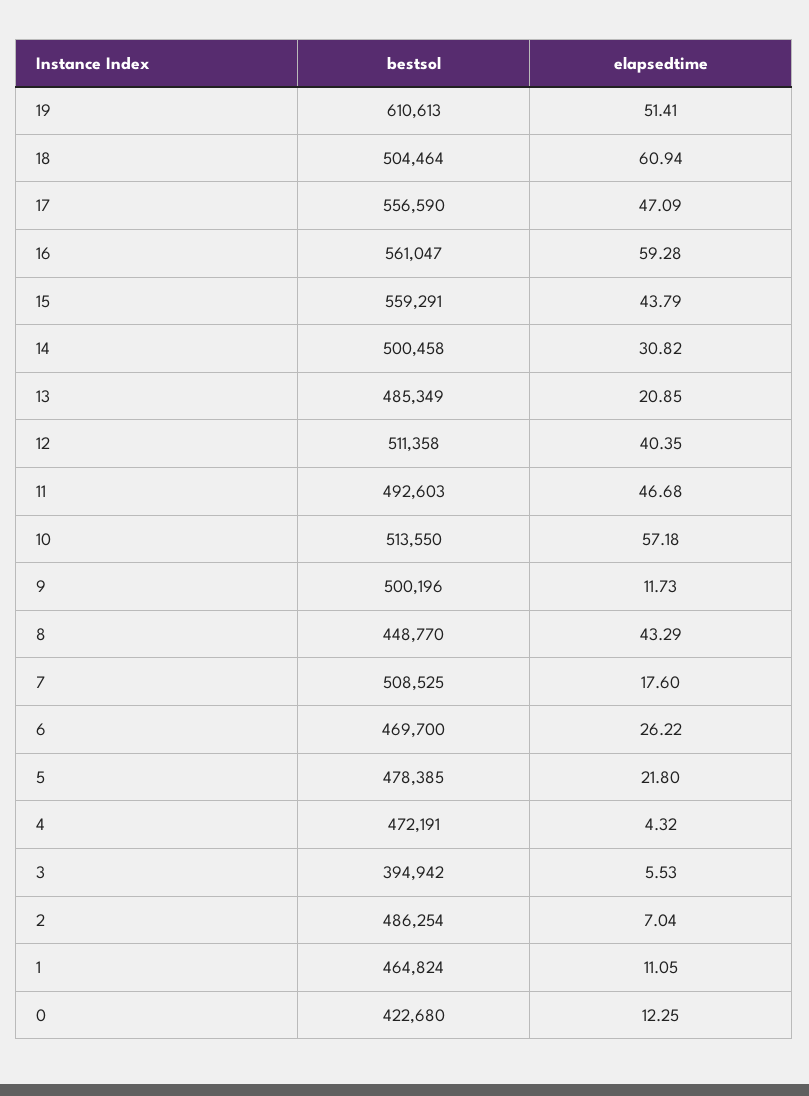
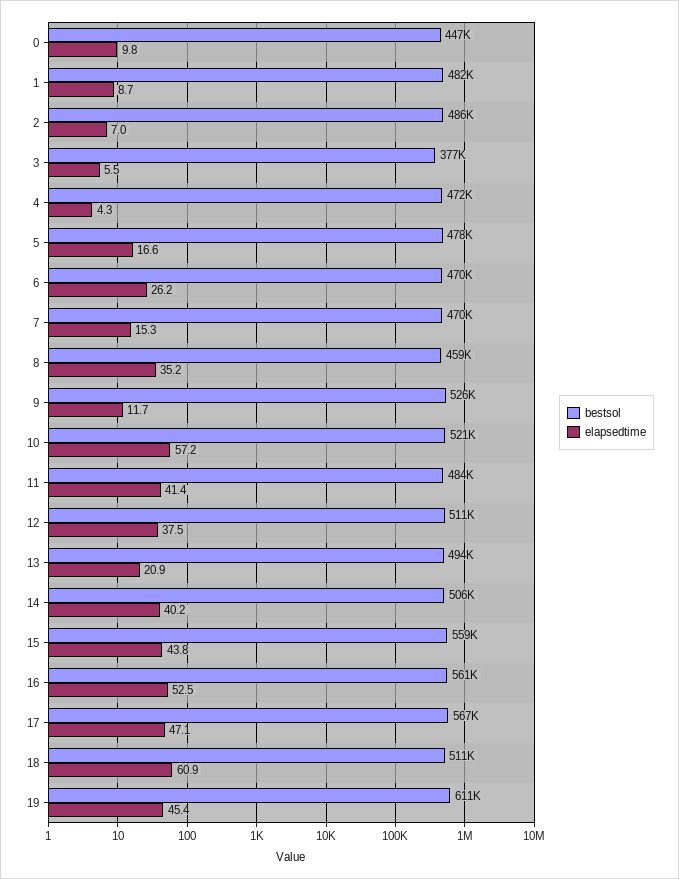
  {
    "bestsol": {
      "19": 610613,
-     "18": 504464,
+     "18": 511000,
-     "17": 556590,
+     "17": 567000,
      "16": 561047,
      "15": 559291,
-     "14": 500458,
+     "14": 506000,
-     "13": 485349,
+     "13": 494000,
      "12": 511358,
-     "11": 492603,
+     "11": 484000,
-     "10": 513550,
+     "10": 521000,
-     "9": 500196,
+     "9": 526000,
-     "8": 448770,
+     "8": 459000,
-     "7": 508525,
+     "7": 470000,
      "6": 469700,
      "5": 478385,
      "4": 472191,
-     "3": 394942,
+     "3": 377000,
      "2": 486254,
-     "1": 464824,
+     "1": 482000,
-     "0": 422680
+     "0": 447000
    },
    "elapsedtime": {
-     "19": 51.41,
+     "19": 45.4,
      "18": 60.94,
      "17": 47.09,
-     "16": 59.28,
+     "16": 52.5,
      "15": 43.79,
-     "14": 30.82,
+     "14": 40.2,
      "13": 20.85,
-     "12": 40.35,
+     "12": 37.5,
-     "11": 46.68,
+     "11": 41.4,
      "10": 57.18,
      "9": 11.73,
-     "8": 43.29,
+     "8": 35.2,
-     "7": 17.6,
+     "7": 15.3,
      "6": 26.22,
-     "5": 21.8,
+     "5": 16.6,
      "4": 4.32,
      "3": 5.53,
      "2": 7.04,
-     "1": 11.05,
+     "1": 8.7,
-     "0": 12.25
+     "0": 9.8
    }
  }

